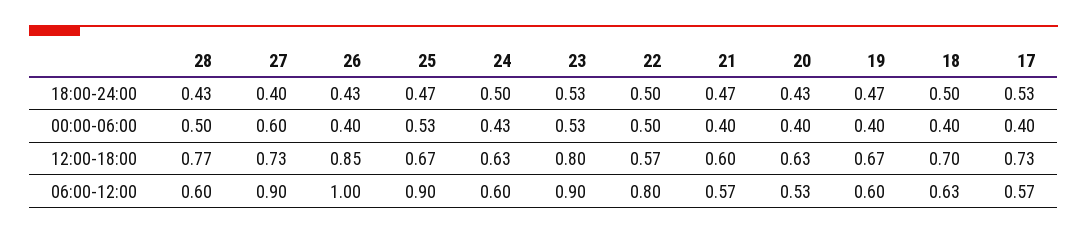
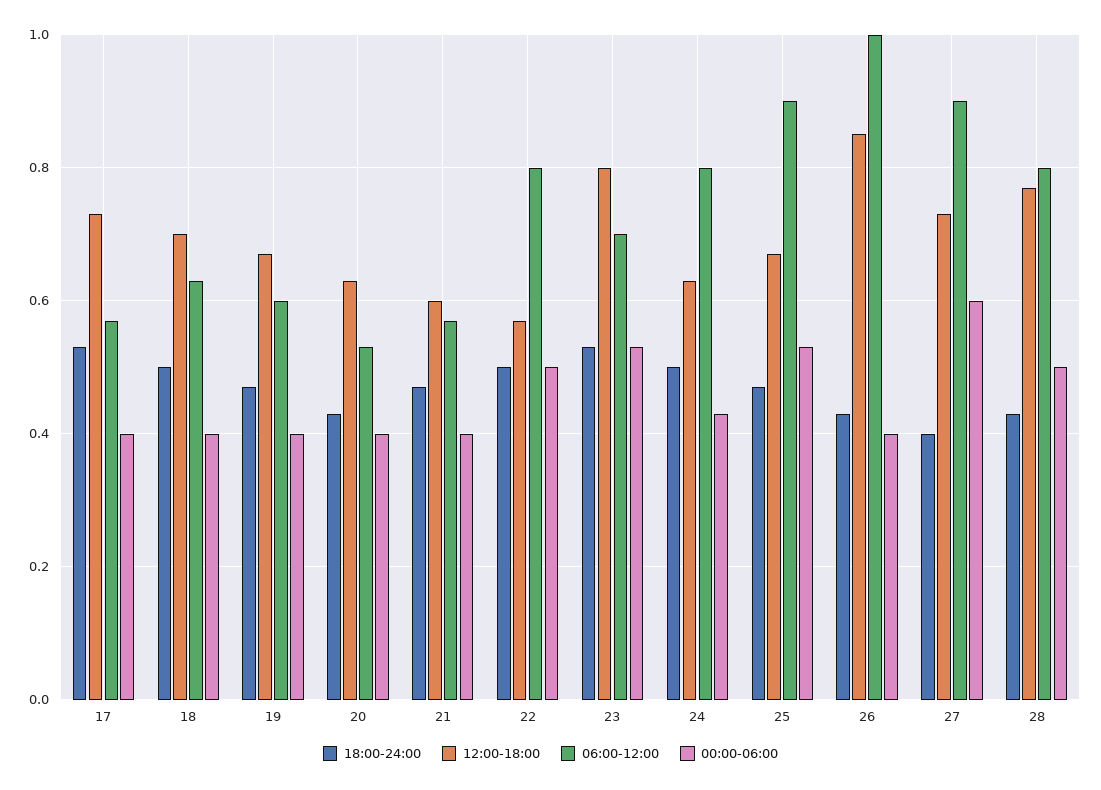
  {
    "18:00-24:00": {
      "28": 0.43,
      "27": 0.4,
      "26": 0.43,
      "25": 0.47,
      "24": 0.5,
      "23": 0.53,
      "22": 0.5,
      "21": 0.47,
      "20": 0.43,
      "19": 0.47,
      "18": 0.5,
      "17": 0.53
    },
    "00:00-06:00": {
      "28": 0.5,
      "27": 0.6,
      "26": 0.4,
      "25": 0.53,
      "24": 0.43,
      "23": 0.53,
      "22": 0.5,
      "21": 0.4,
      "20": 0.4,
      "19": 0.4,
      "18": 0.4,
      "17": 0.4
    },
    "12:00-18:00": {
      "28": 0.77,
      "27": 0.73,
      "26": 0.85,
      "25": 0.67,
      "24": 0.63,
      "23": 0.8,
      "22": 0.57,
      "21": 0.6,
      "20": 0.63,
      "19": 0.67,
      "18": 0.7,
      "17": 0.73
    },
    "06:00-12:00": {
-     "28": 0.6,
+     "28": 0.8,
      "27": 0.9,
      "26": 1,
      "25": 0.9,
-     "24": 0.6,
+     "24": 0.8,
-     "23": 0.9,
+     "23": 0.7,
      "22": 0.8,
      "21": 0.57,
      "20": 0.53,
      "19": 0.6,
      "18": 0.63,
      "17": 0.57
    }
  }

